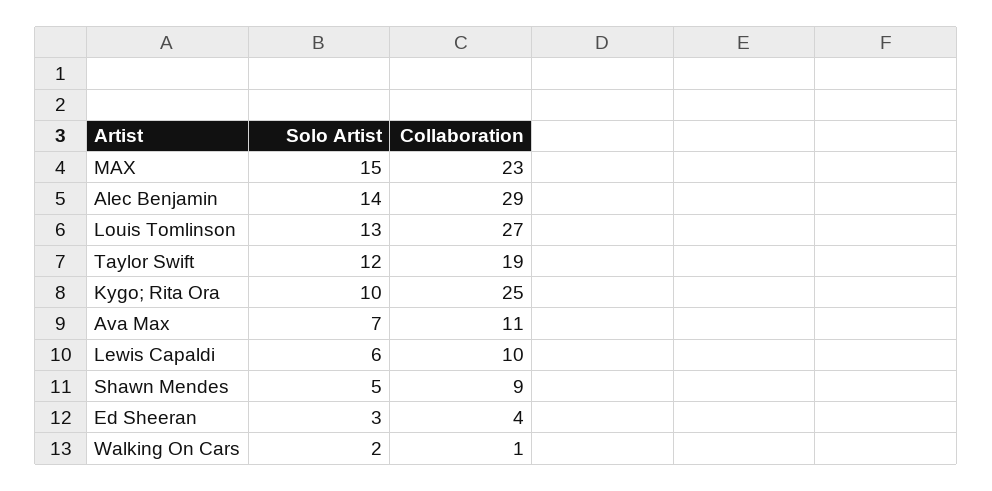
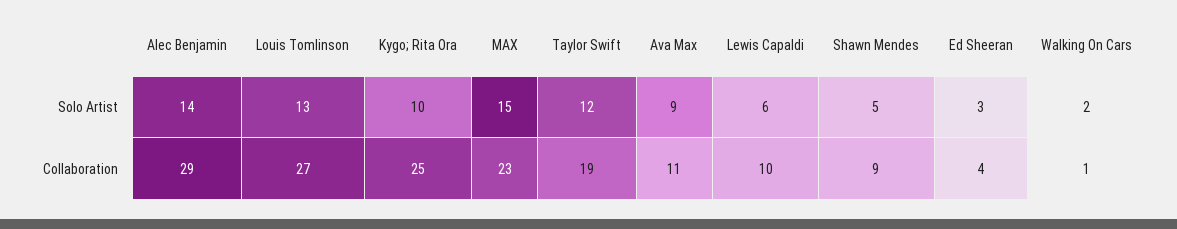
  {
    "Solo Artist": {
      "MAX": 15,
      "Alec Benjamin": 14,
      "Louis Tomlinson": 13,
      "Taylor Swift": 12,
      "Kygo; Rita Ora": 10,
-     "Ava Max": 7,
+     "Ava Max": 9,
      "Lewis Capaldi": 6,
      "Shawn Mendes": 5,
      "Ed Sheeran": 3,
      "Walking On Cars": 2
    },
    "Collaboration": {
      "MAX": 23,
      "Alec Benjamin": 29,
      "Louis Tomlinson": 27,
      "Taylor Swift": 19,
      "Kygo; Rita Ora": 25,
      "Ava Max": 11,
      "Lewis Capaldi": 10,
      "Shawn Mendes": 9,
      "Ed Sheeran": 4,
      "Walking On Cars": 1
    }
  }

